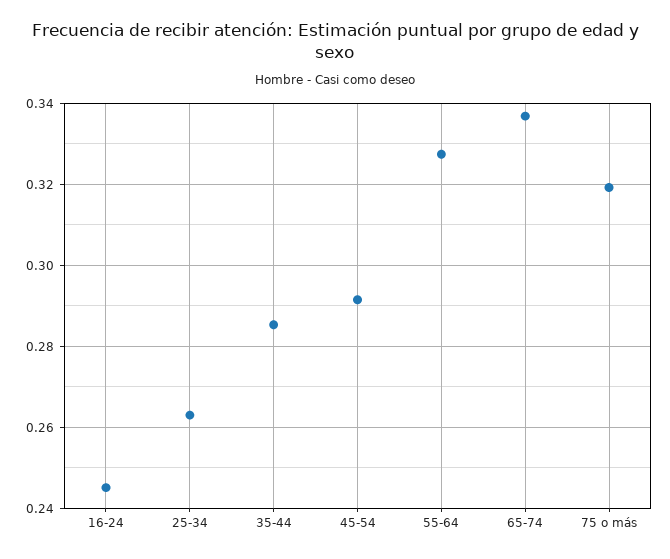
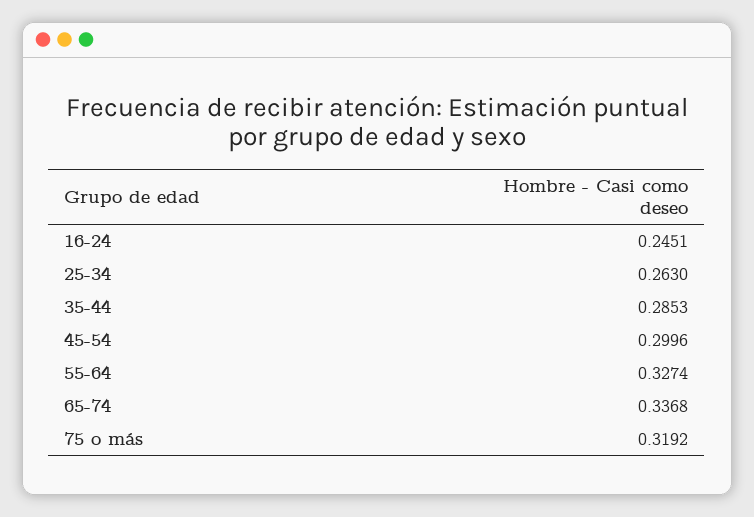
  {
    "16-24": 0.2451,
    "25-34": 0.263,
    "35-44": 0.2853,
-   "45-54": 0.292,
+   "45-54": 0.2996,
    "55-64": 0.3274,
    "65-74": 0.3368,
    "75 o más": 0.3192
  }

